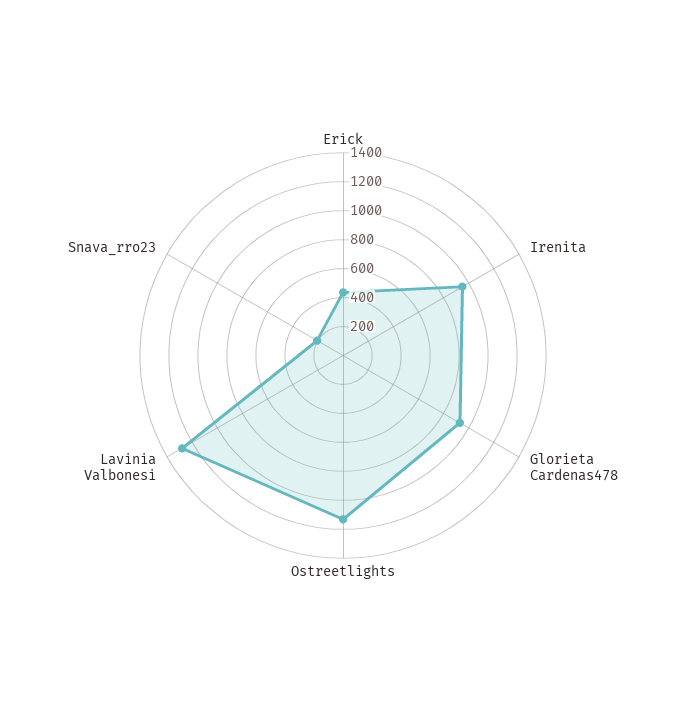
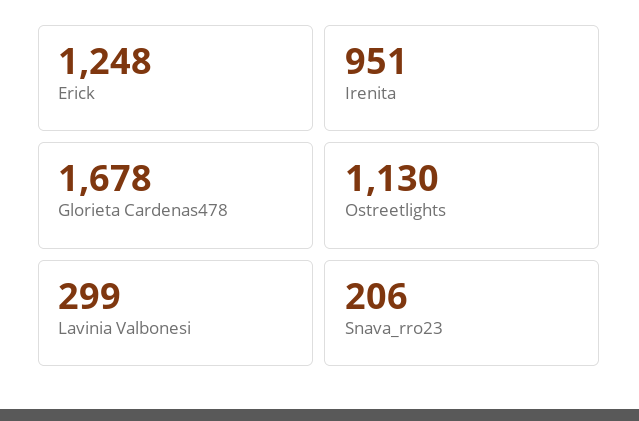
  {
-   "Erick": 400,
+   "Erick": 1248,
    "Irenita": 951,
-   "Glorieta Cardenas478": 900,
+   "Glorieta Cardenas478": 1678,
    "Ostreetlights": 1130,
-   "Lavinia Valbonesi": 1300,
+   "Lavinia Valbonesi": 299,
    "Snava_rro23": 206
  }

